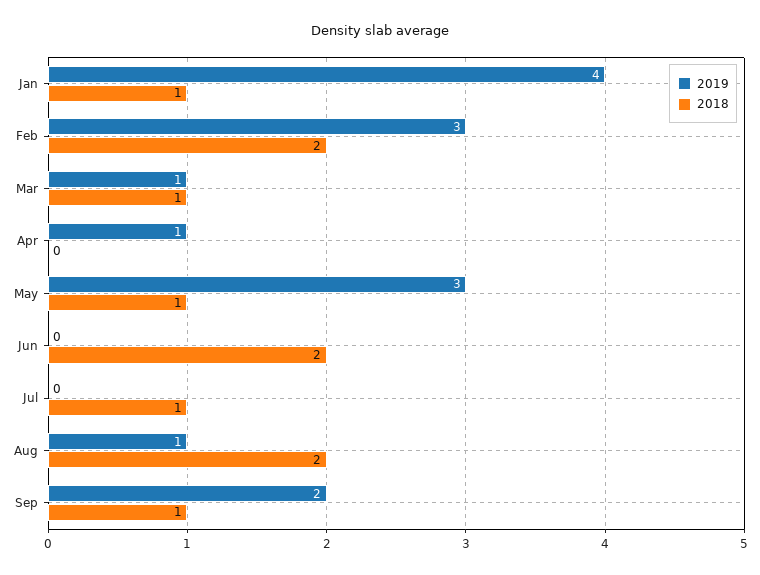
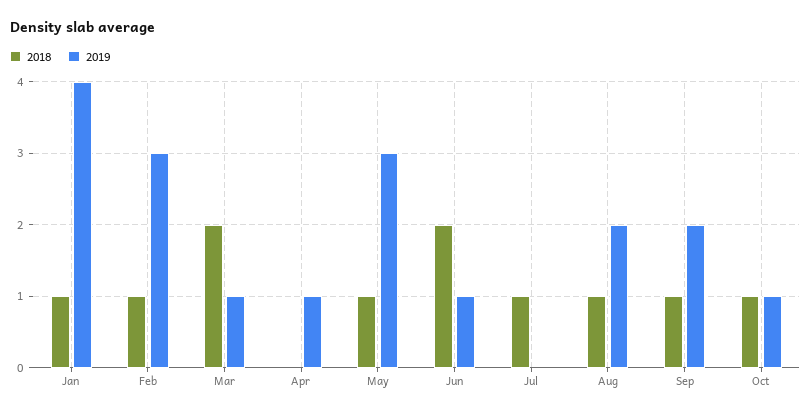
  {
    "2019": {
      "Jan": 4,
      "Feb": 3,
      "Mar": 1,
      "Apr": 1,
      "May": 3,
-     "Jun": 0,
+     "Jun": 1,
      "Jul": 0,
-     "Aug": 1,
+     "Aug": 2,
-     "Sep": 2
+     "Sep": 2,
+     "Oct": 1
    },
    "2018": {
      "Jan": 1,
-     "Feb": 2,
+     "Feb": 1,
-     "Mar": 1,
+     "Mar": 2,
      "Apr": 0,
      "May": 1,
      "Jun": 2,
      "Jul": 1,
-     "Aug": 2,
+     "Aug": 1,
-     "Sep": 1
+     "Sep": 1,
+     "Oct": 1
    }
  }

